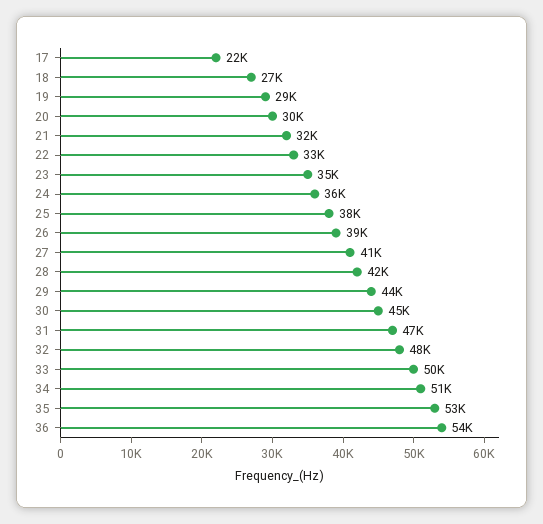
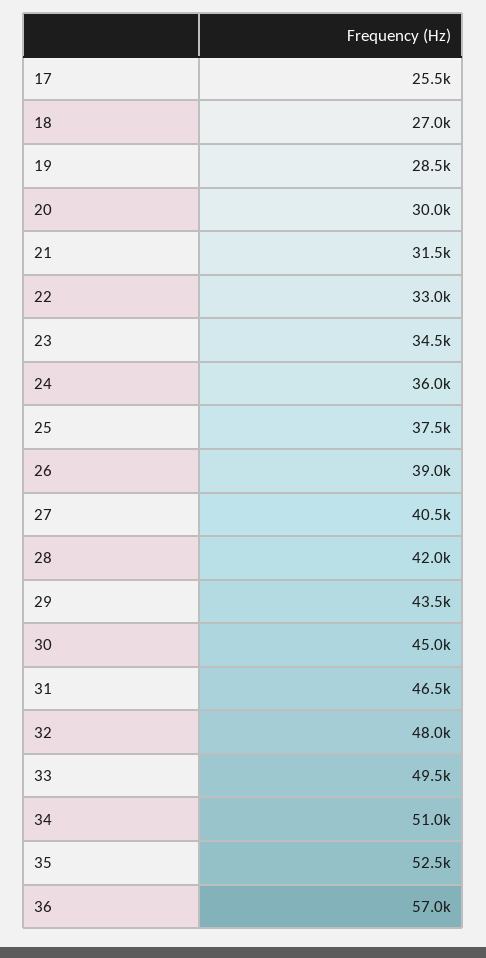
  {
-   "17": 22000,
+   "17": 25500,
    "18": 27000,
    "19": 28500,
    "20": 30000,
    "21": 31500,
    "22": 33000,
    "23": 34500,
    "24": 36000,
    "25": 37500,
    "26": 39000,
    "27": 40500,
    "28": 42000,
    "29": 43500,
    "30": 45000,
    "31": 46500,
    "32": 48000,
    "33": 49500,
    "34": 51000,
    "35": 52500,
-   "36": 54000
+   "36": 57000
  }

